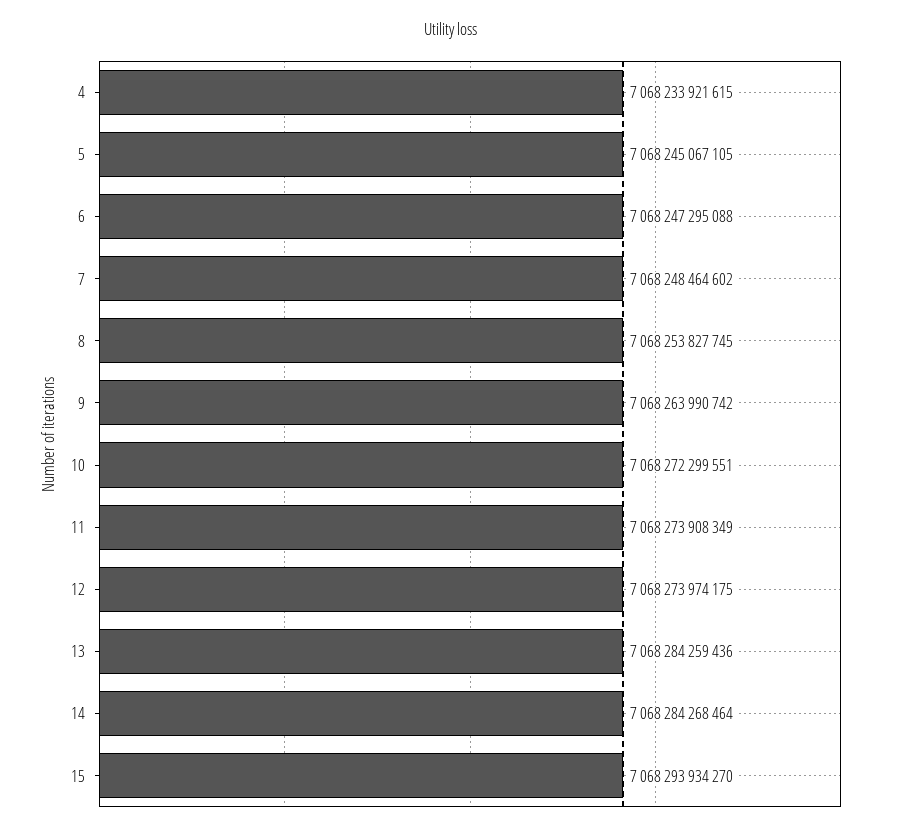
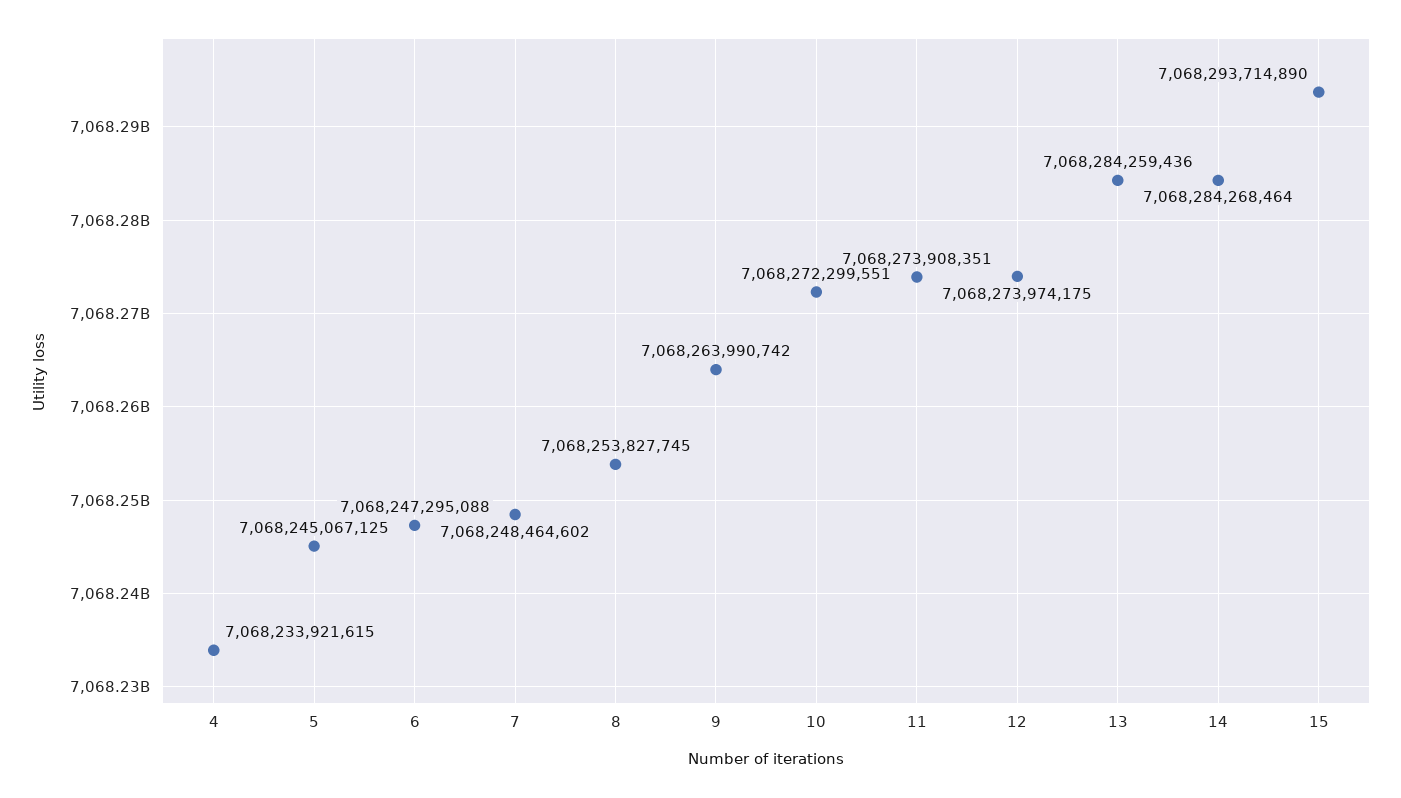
  {
    "4": 7068233921615,
-   "5": 7068245067105,
+   "5": 7068245067125,
    "6": 7068247295088,
    "7": 7068248464602,
    "8": 7068253827745,
    "9": 7068263990742,
    "10": 7068272299551,
-   "11": 7068273908349,
+   "11": 7068273908351,
    "12": 7068273974175,
    "13": 7068284259436,
    "14": 7068284268464,
-   "15": 7068293934270
+   "15": 7068293714890
  }

